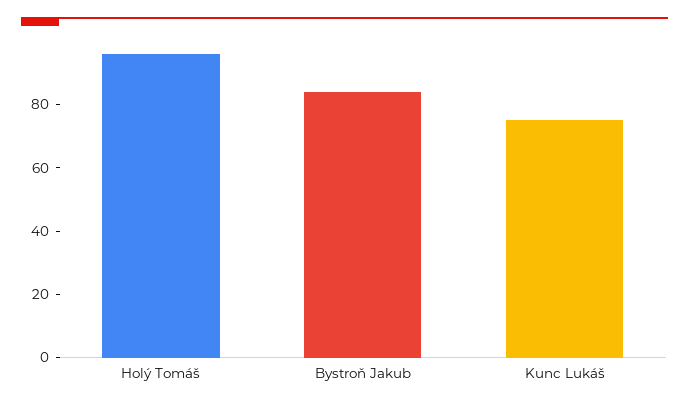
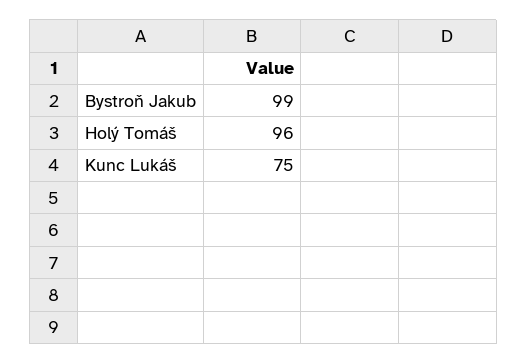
  {
    "Holý Tomáš": 96,
-   "Bystroň Jakub": 85,
+   "Bystroň Jakub": 99,
    "Kunc Lukáš": 75
  }

